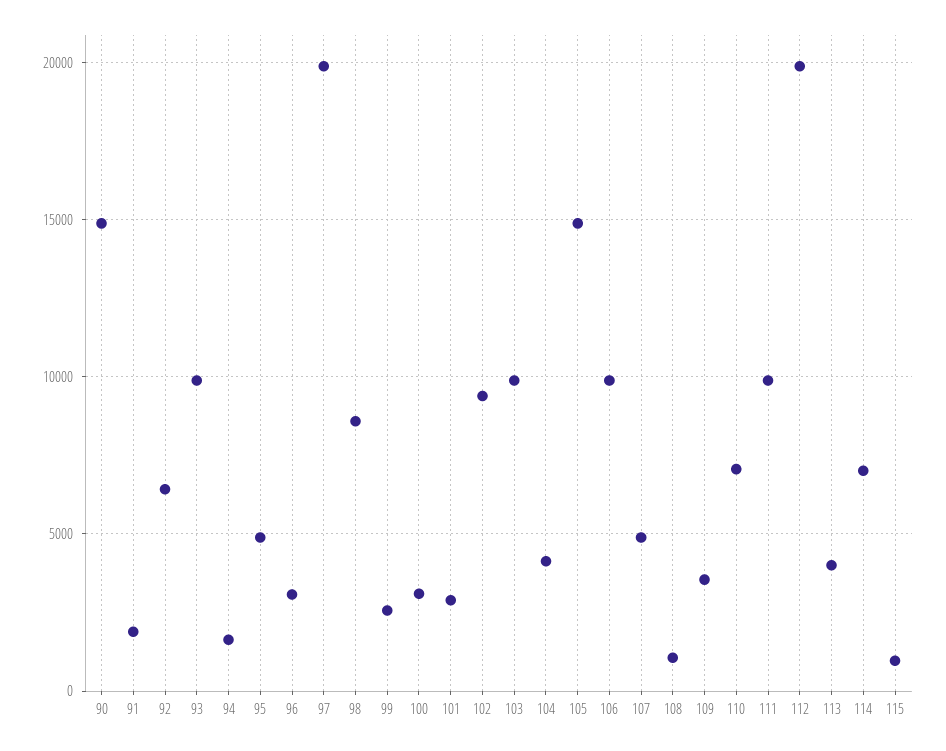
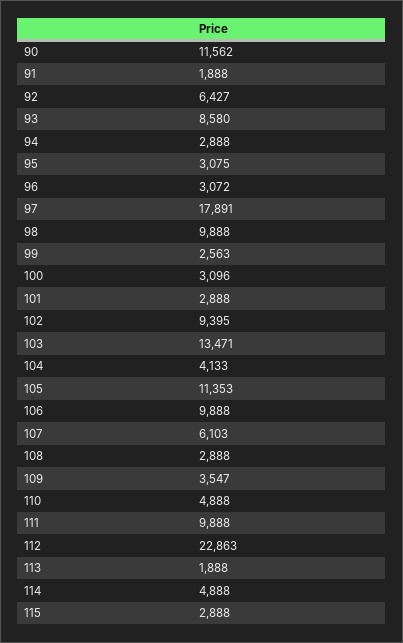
  {
-   "90": 15000,
+   "90": 11562,
    "91": 1888,
    "92": 6427,
-   "93": 10000,
+   "93": 8580,
-   "94": 1500,
+   "94": 2888,
-   "95": 5000,
+   "95": 3075,
    "96": 3072,
-   "97": 20000,
+   "97": 17891,
-   "98": 8500,
+   "98": 9888,
    "99": 2563,
    "100": 3096,
    "101": 2888,
    "102": 9395,
-   "103": 10000,
+   "103": 13471,
    "104": 4133,
-   "105": 15000,
+   "105": 11353,
    "106": 9888,
-   "107": 5000,
+   "107": 6103,
-   "108": 1000,
+   "108": 2888,
    "109": 3547,
-   "110": 7000,
+   "110": 4888,
    "111": 9888,
-   "112": 20000,
+   "112": 22863,
-   "113": 4000,
+   "113": 1888,
-   "114": 7000,
+   "114": 4888,
-   "115": 1000
+   "115": 2888
  }

